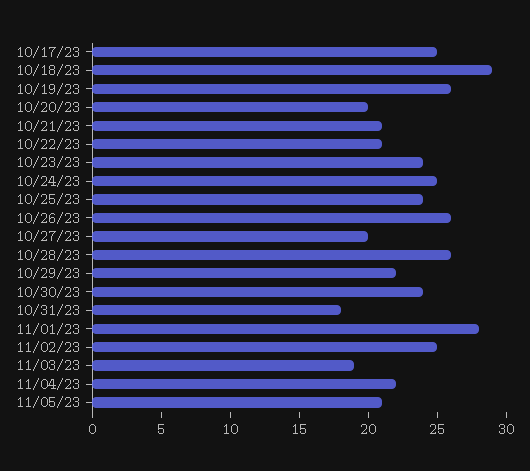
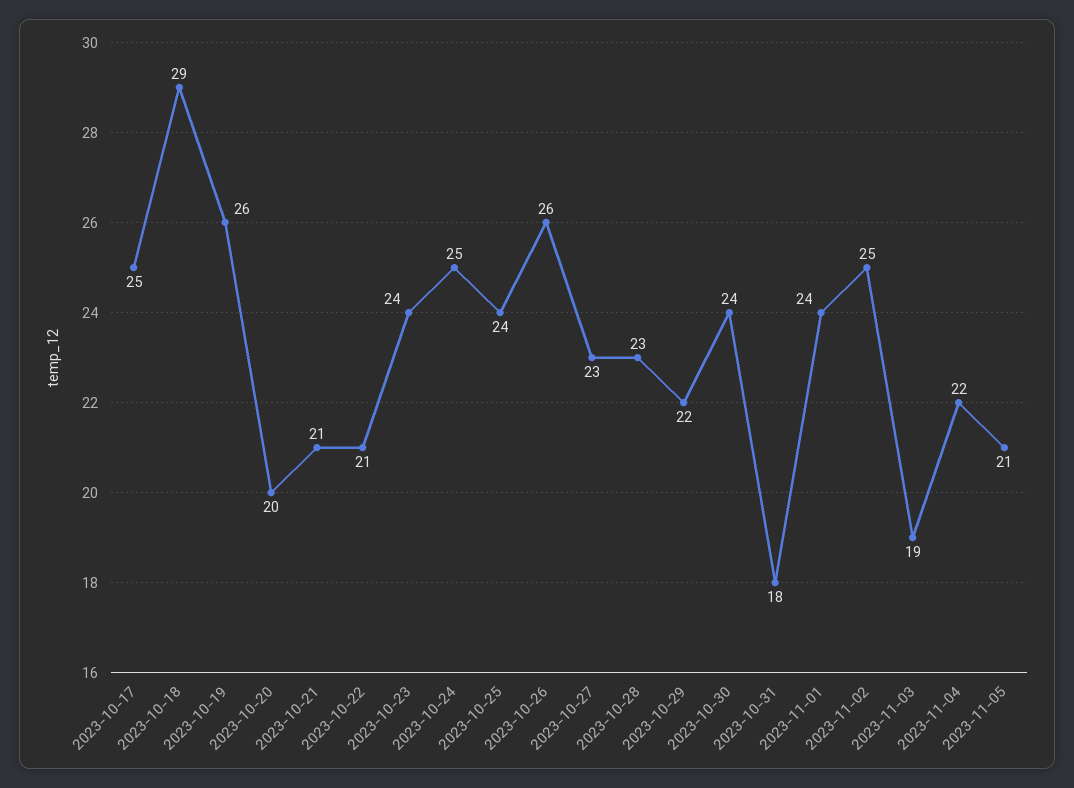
  {
    "10/17/23": 25,
    "10/18/23": 29,
    "10/19/23": 26,
    "10/20/23": 20,
    "10/21/23": 21,
    "10/22/23": 21,
    "10/23/23": 24,
    "10/24/23": 25,
    "10/25/23": 24,
    "10/26/23": 26,
-   "10/27/23": 20,
+   "10/27/23": 23,
-   "10/28/23": 26,
+   "10/28/23": 23,
    "10/29/23": 22,
    "10/30/23": 24,
    "10/31/23": 18,
-   "11/01/23": 28,
+   "11/01/23": 24,
    "11/02/23": 25,
    "11/03/23": 19,
    "11/04/23": 22,
    "11/05/23": 21
  }

